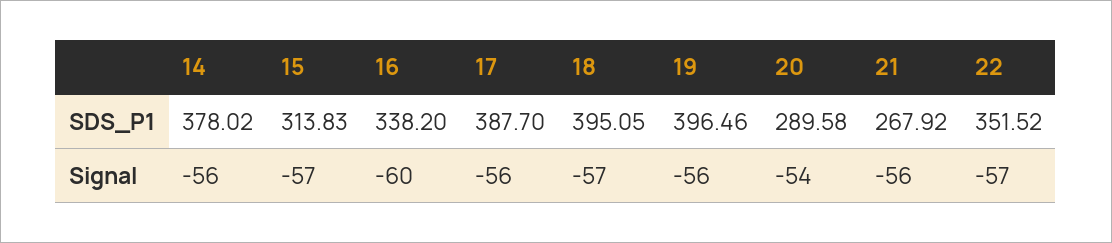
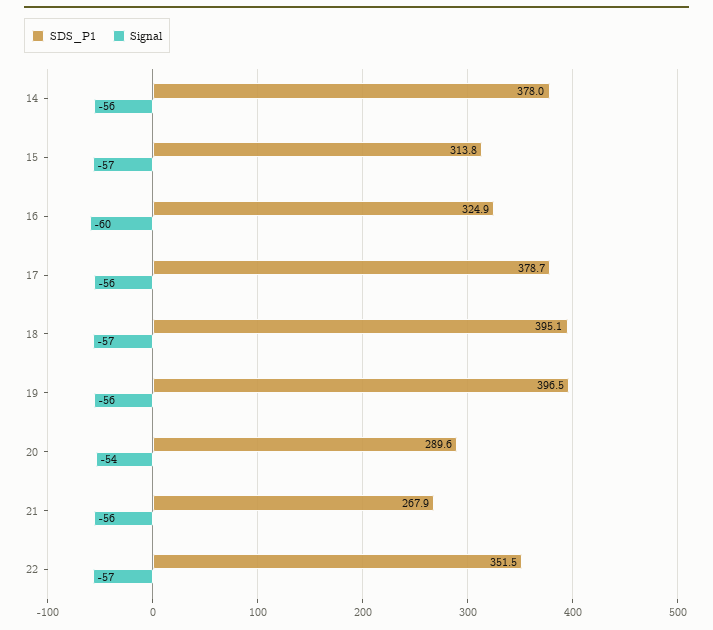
  {
    "SDS_P1": {
      "14": 378.02,
      "15": 313.83,
-     "16": 338.2,
+     "16": 324.9,
-     "17": 387.7,
+     "17": 378.7,
      "18": 395.05,
      "19": 396.46,
      "20": 289.58,
      "21": 267.92,
      "22": 351.52
    },
    "Signal": {
      "14": -56,
      "15": -57,
      "16": -60,
      "17": -56,
      "18": -57,
      "19": -56,
      "20": -54,
      "21": -56,
      "22": -57
    }
  }

